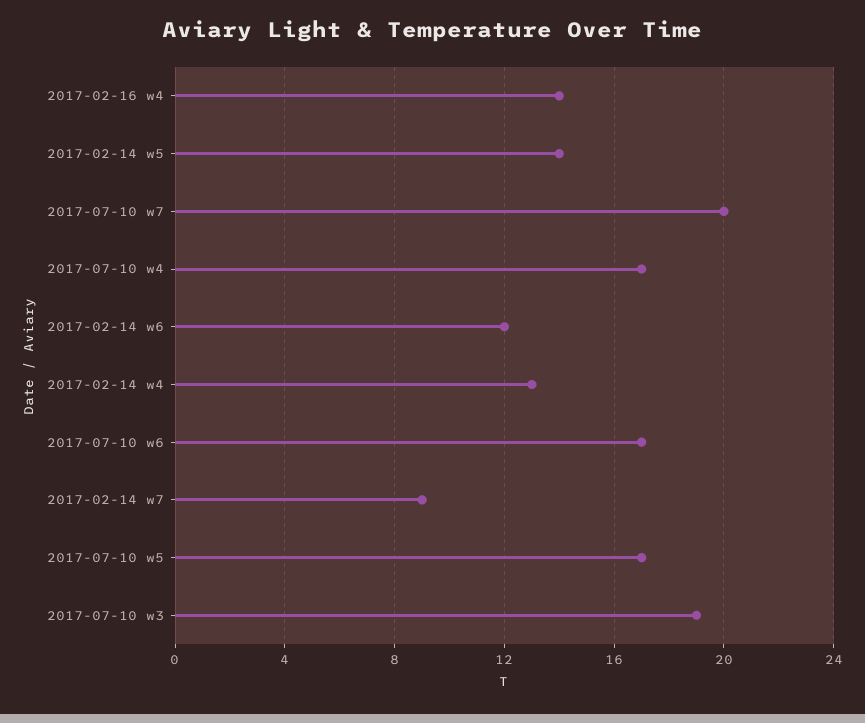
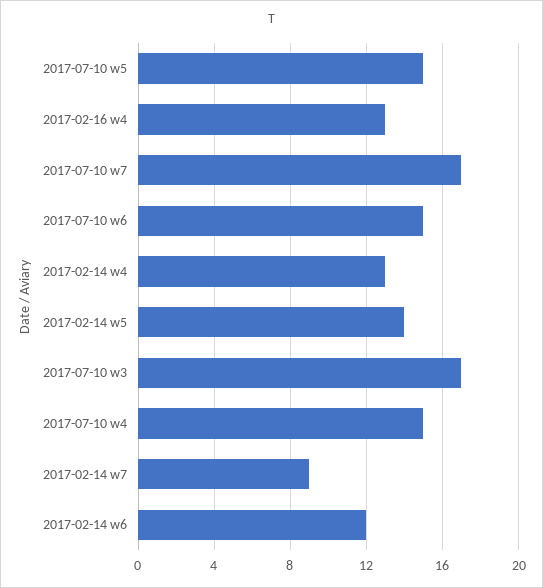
  {
-   "2017-02-16 w4": 14,
+   "2017-02-16 w4": 13,
    "2017-02-14 w5": 14,
-   "2017-07-10 w7": 20,
+   "2017-07-10 w7": 17,
-   "2017-07-10 w4": 17,
+   "2017-07-10 w4": 15,
    "2017-02-14 w6": 12,
    "2017-02-14 w4": 13,
-   "2017-07-10 w6": 17,
+   "2017-07-10 w6": 15,
    "2017-02-14 w7": 9,
-   "2017-07-10 w5": 17,
+   "2017-07-10 w5": 15,
-   "2017-07-10 w3": 19
+   "2017-07-10 w3": 17
  }

